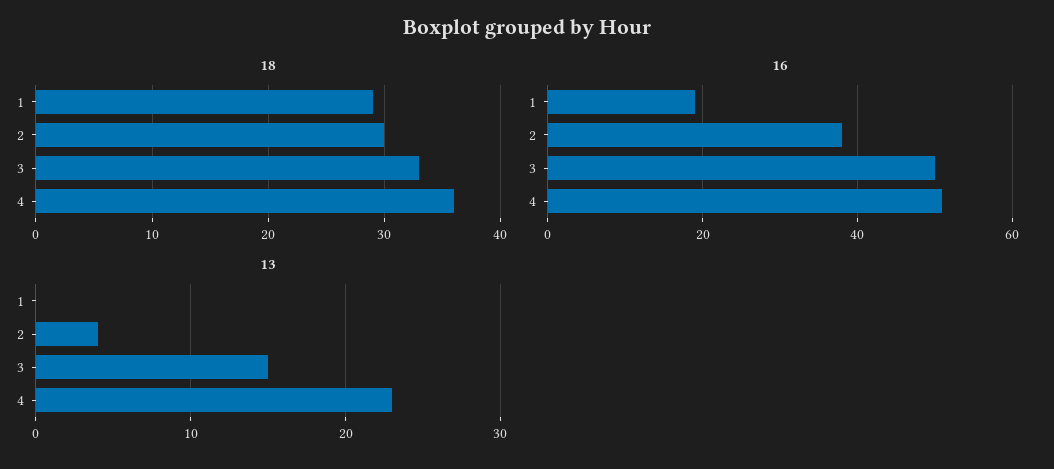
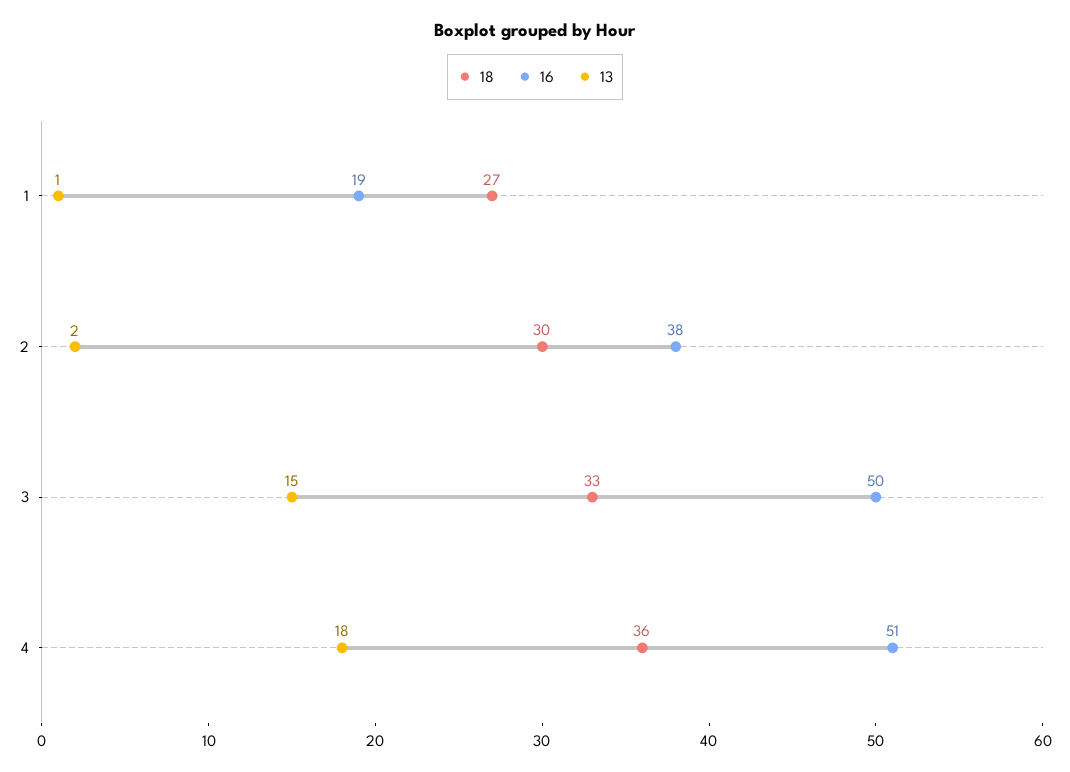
  {
    "18": {
-     "1": 29,
+     "1": 27,
      "2": 30,
      "3": 33,
      "4": 36
    },
    "16": {
      "1": 19,
      "2": 38,
      "3": 50,
      "4": 51
    },
    "13": {
-     "1": 0,
+     "1": 1,
-     "2": 4,
+     "2": 2,
      "3": 15,
-     "4": 23
+     "4": 18
    }
  }

